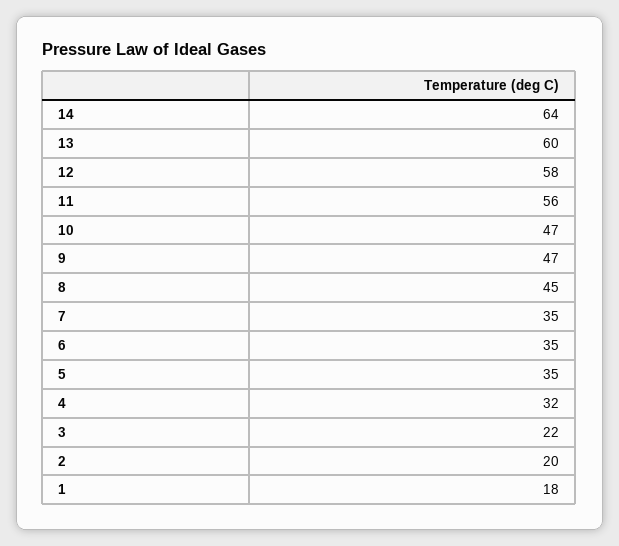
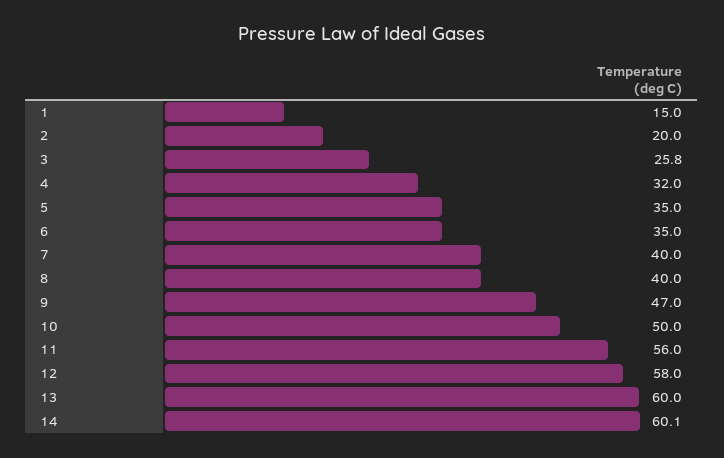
  {
-   "14": 64,
+   "14": 60.1,
    "13": 60,
    "12": 58,
    "11": 56,
-   "10": 47,
+   "10": 50,
    "9": 47,
-   "8": 45,
+   "8": 40,
-   "7": 35,
+   "7": 40,
    "6": 35,
    "5": 35,
    "4": 32,
-   "3": 22,
+   "3": 25.8,
    "2": 20,
-   "1": 18
+   "1": 15
  }

